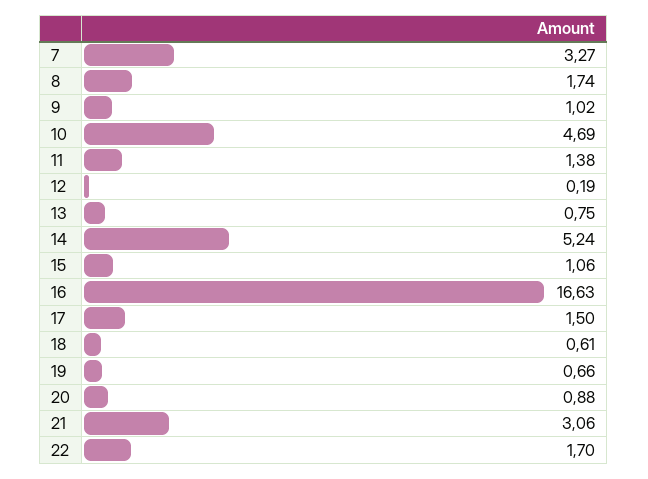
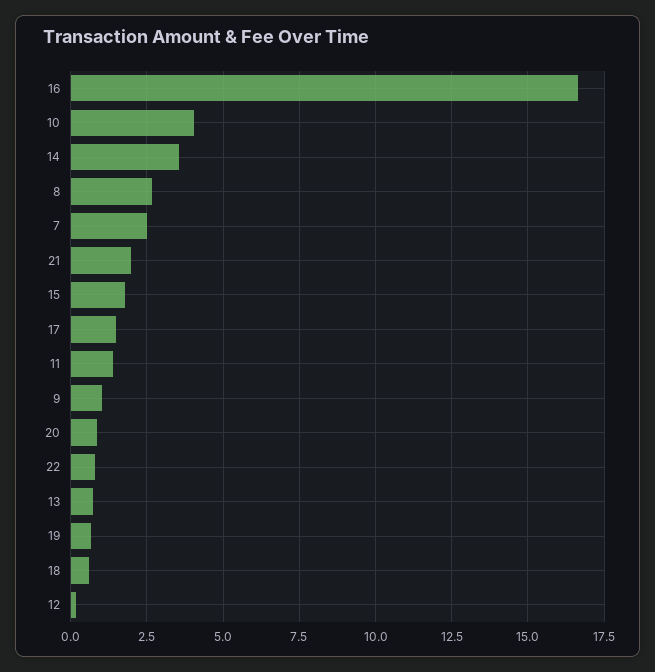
  {
-   "7": 3.27,
+   "7": 2.5,
-   "8": 1.74,
+   "8": 2.75,
    "9": 1.02,
-   "10": 4.69,
+   "10": 4,
    "11": 1.38,
    "12": 0.19,
    "13": 0.75,
-   "14": 5.24,
+   "14": 3.5,
-   "15": 1.06,
+   "15": 1.75,
    "16": 16.63,
    "17": 1.5,
    "18": 0.61,
    "19": 0.66,
    "20": 0.88,
-   "21": 3.06,
+   "21": 2,
-   "22": 1.7
+   "22": 0.75
  }

